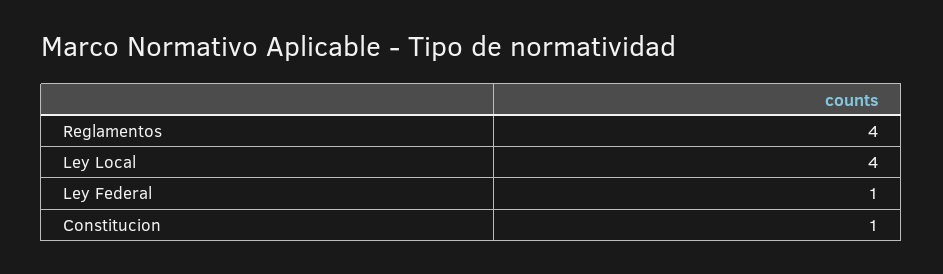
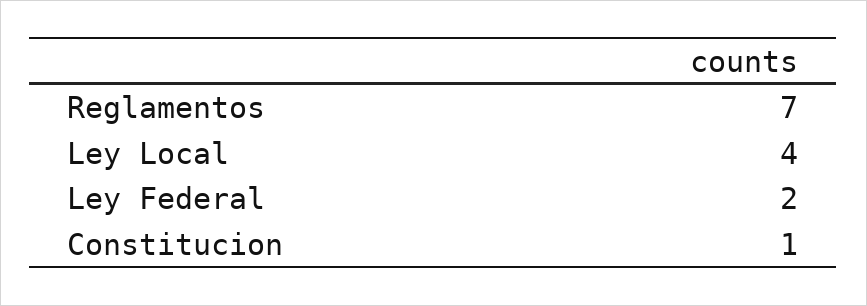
  {
-   "Reglamentos": 4,
+   "Reglamentos": 7,
    "Ley Local": 4,
-   "Ley Federal": 1,
+   "Ley Federal": 2,
    "Constitucion": 1
  }

